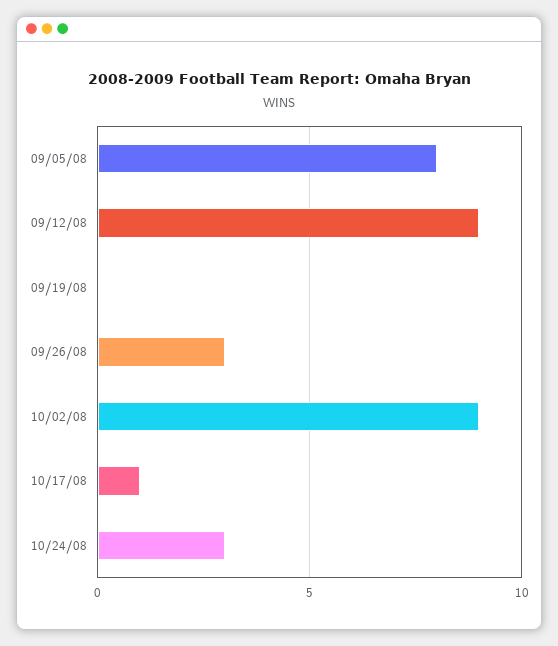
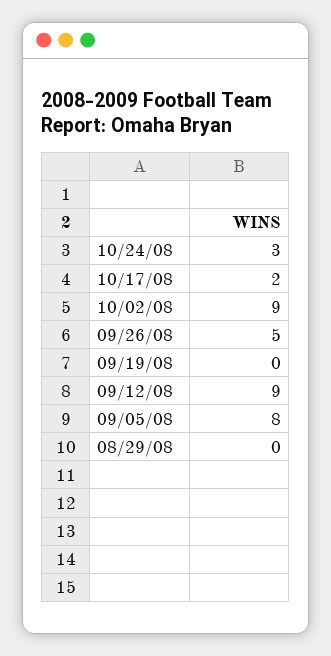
  {
    "09/05/08": 8,
    "09/12/08": 9,
    "09/19/08": 0,
-   "09/26/08": 3,
+   "09/26/08": 5,
    "10/02/08": 9,
-   "10/17/08": 1,
+   "10/17/08": 2,
-   "10/24/08": 3
+   "10/24/08": 3,
+   "08/29/08": 0
  }

